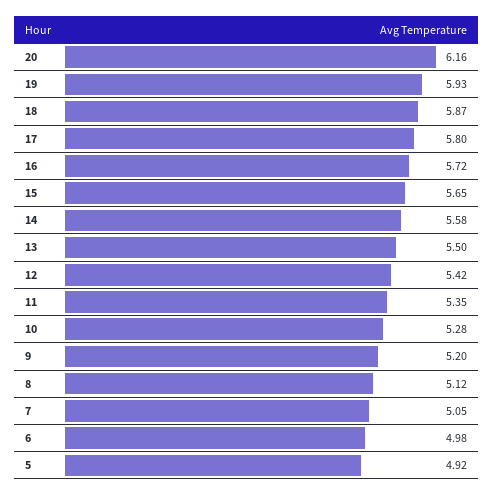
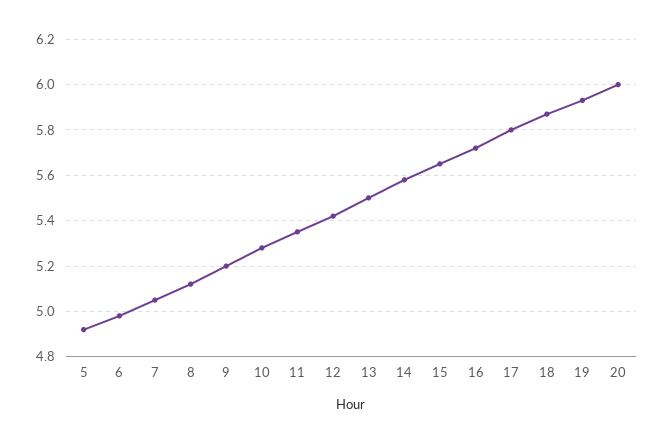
  {
-   "20": 6.16,
+   "20": 6,
    "19": 5.93,
    "18": 5.87,
    "17": 5.8,
    "16": 5.72,
    "15": 5.65,
    "14": 5.58,
    "13": 5.5,
    "12": 5.42,
    "11": 5.35,
    "10": 5.28,
    "9": 5.2,
    "8": 5.12,
    "7": 5.05,
    "6": 4.98,
    "5": 4.92
  }

